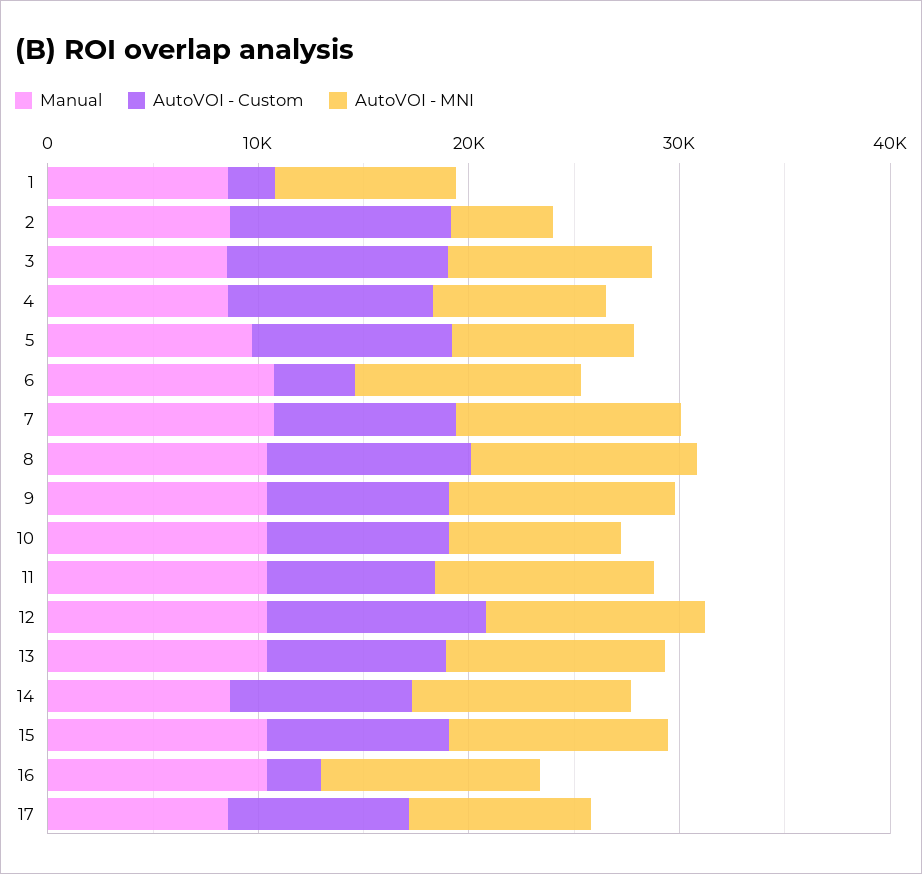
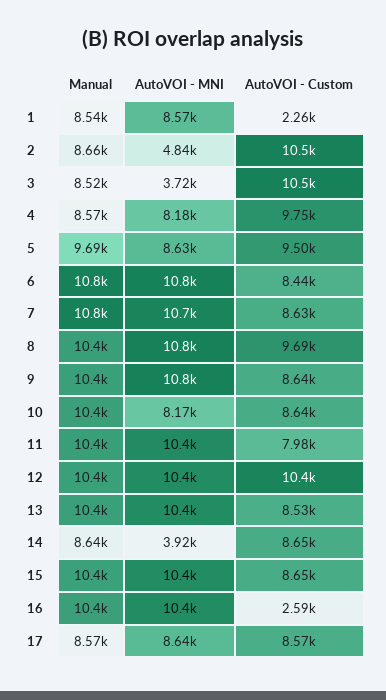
  {
    "Manual": {
      "1": 8540,
      "2": 8660,
      "3": 8520,
      "4": 8570,
      "5": 9690,
      "6": 10800,
      "7": 10800,
      "8": 10400,
      "9": 10400,
      "10": 10400,
      "11": 10400,
      "12": 10400,
      "13": 10400,
      "14": 8640,
      "15": 10400,
      "16": 10400,
      "17": 8570
    },
    "AutoVOI - Custom": {
      "1": 2260,
      "2": 10500,
      "3": 10500,
      "4": 9750,
      "5": 9500,
-     "6": 4000,
+     "6": 8440,
      "7": 8630,
      "8": 9690,
      "9": 8640,
      "10": 8640,
      "11": 7980,
      "12": 10400,
      "13": 8530,
      "14": 8650,
      "15": 8650,
      "16": 2590,
      "17": 8570
    },
    "AutoVOI - MNI": {
      "1": 8570,
      "2": 4840,
-     "3": 10000,
+     "3": 3720,
      "4": 8180,
      "5": 8630,
      "6": 10800,
      "7": 10700,
      "8": 10800,
      "9": 10800,
      "10": 8170,
      "11": 10400,
      "12": 10400,
      "13": 10400,
-     "14": 10000,
+     "14": 3920,
      "15": 10400,
      "16": 10400,
      "17": 8640
    }
  }

